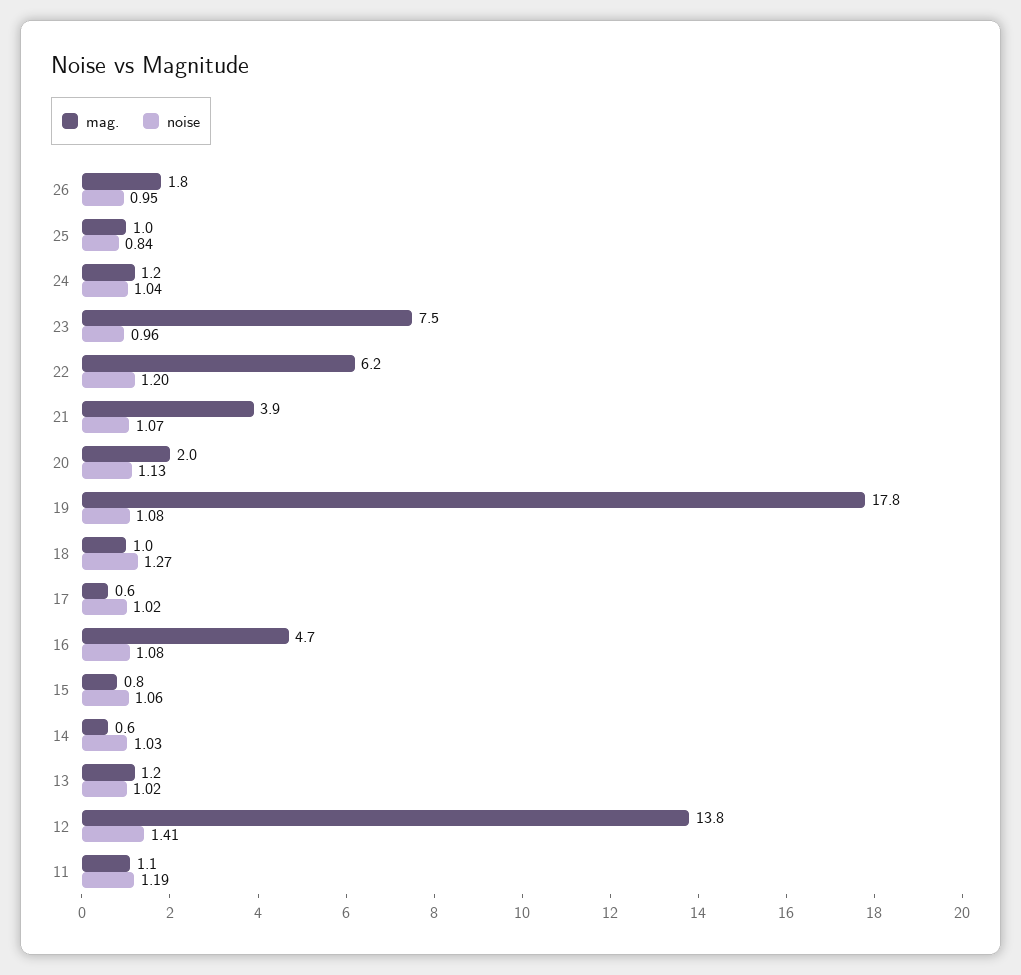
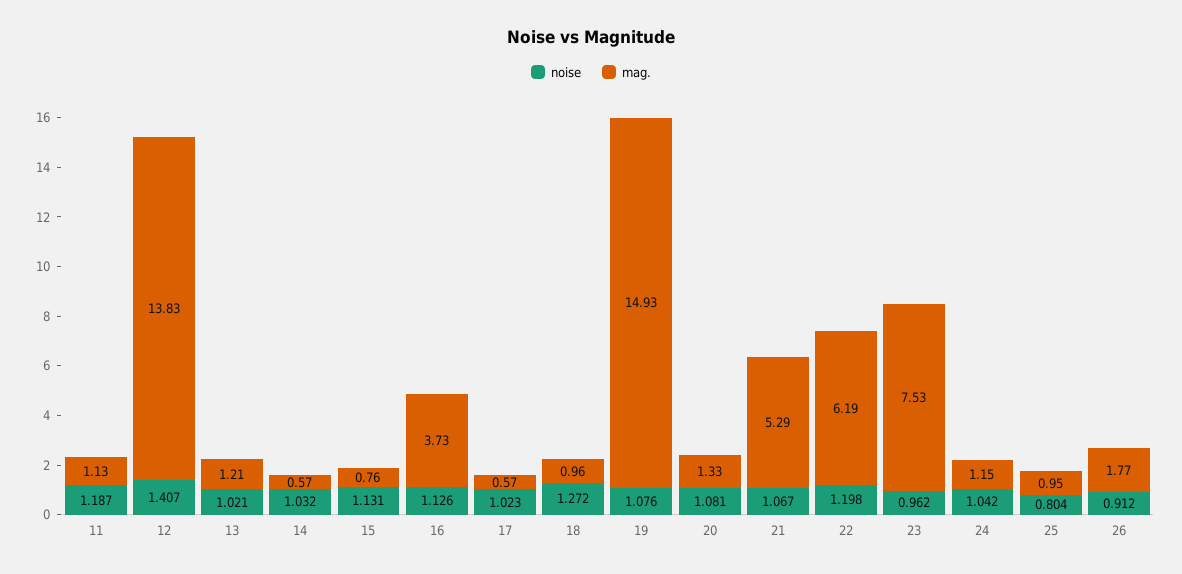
  {
    "mag.": {
      "26": 1.77,
      "25": 0.95,
      "24": 1.15,
      "23": 7.53,
      "22": 6.19,
-     "21": 3.9,
+     "21": 5.29,
-     "20": 2,
+     "20": 1.33,
-     "19": 17.8,
+     "19": 14.93,
      "18": 0.96,
      "17": 0.57,
-     "16": 4.7,
+     "16": 3.73,
      "15": 0.76,
      "14": 0.57,
      "13": 1.21,
      "12": 13.83,
      "11": 1.13
    },
    "noise": {
-     "26": 0.95,
+     "26": 0.912,
-     "25": 0.84,
+     "25": 0.804,
      "24": 1.042,
      "23": 0.962,
      "22": 1.198,
      "21": 1.067,
-     "20": 1.13,
+     "20": 1.081,
      "19": 1.076,
      "18": 1.272,
      "17": 1.023,
-     "16": 1.08,
+     "16": 1.126,
-     "15": 1.06,
+     "15": 1.131,
      "14": 1.032,
      "13": 1.021,
      "12": 1.407,
      "11": 1.187
    }
  }

